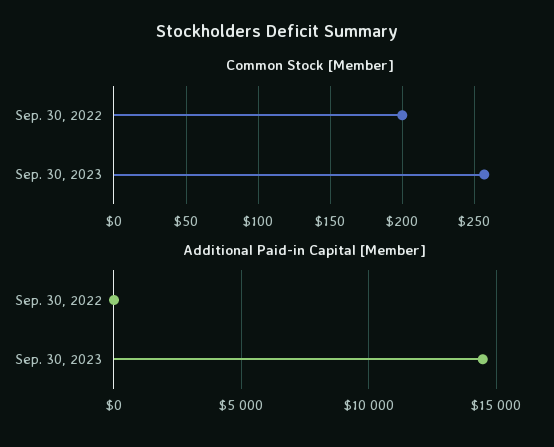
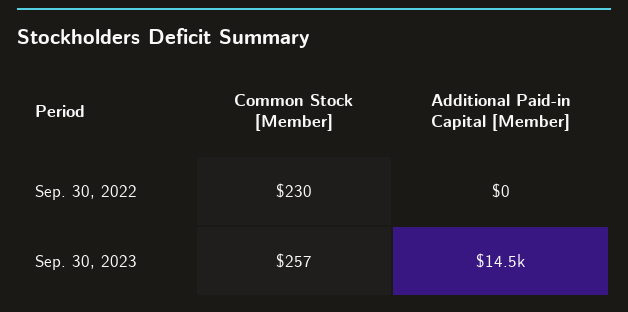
  {
    "Common Stock [Member]": {
-     "Sep. 30, 2022": 200,
+     "Sep. 30, 2022": 230,
      "Sep. 30, 2023": 257
    },
    "Additional Paid-in Capital [Member]": {
      "Sep. 30, 2022": 0,
      "Sep. 30, 2023": 14500
    }
  }

